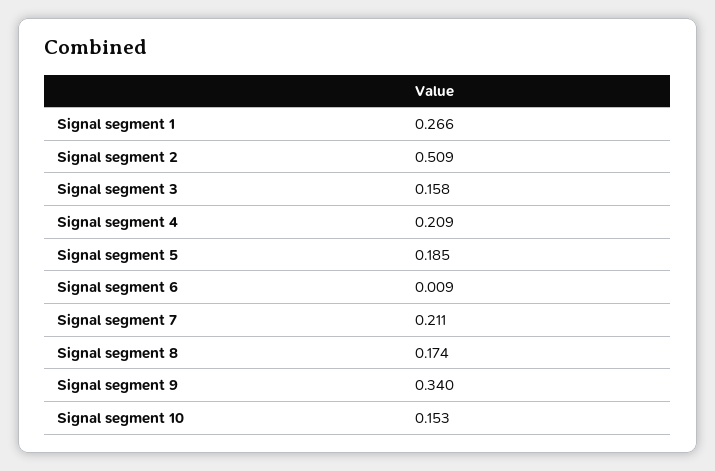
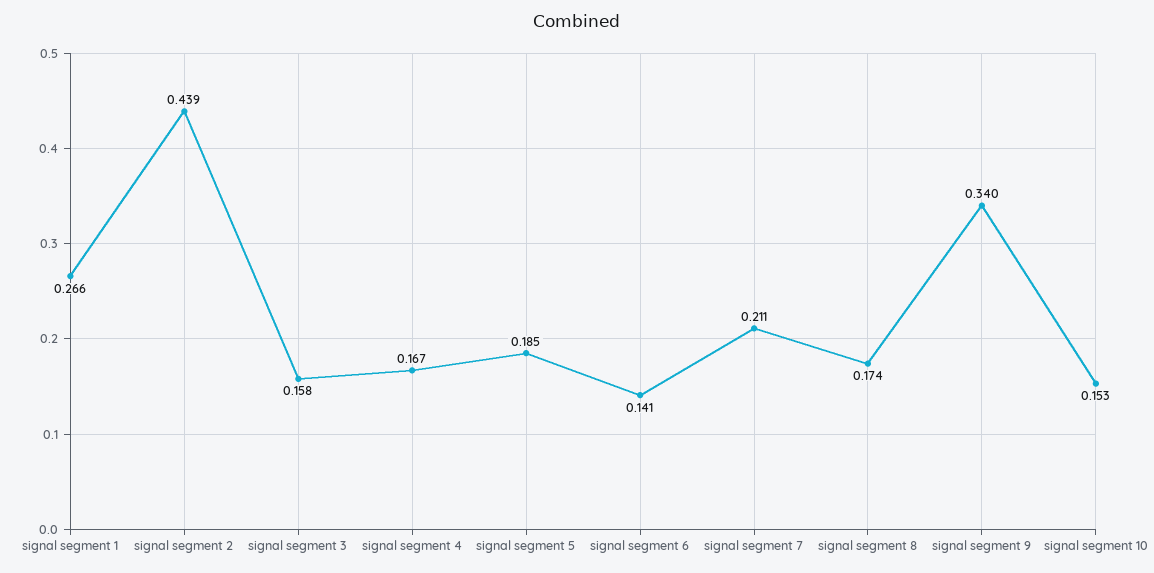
  {
    "Signal segment 1": 0.266,
-   "Signal segment 2": 0.509,
+   "Signal segment 2": 0.439,
    "Signal segment 3": 0.158,
-   "Signal segment 4": 0.209,
+   "Signal segment 4": 0.167,
    "Signal segment 5": 0.185,
-   "Signal segment 6": 0.009,
+   "Signal segment 6": 0.141,
    "Signal segment 7": 0.211,
    "Signal segment 8": 0.174,
    "Signal segment 9": 0.34,
    "Signal segment 10": 0.153
  }

